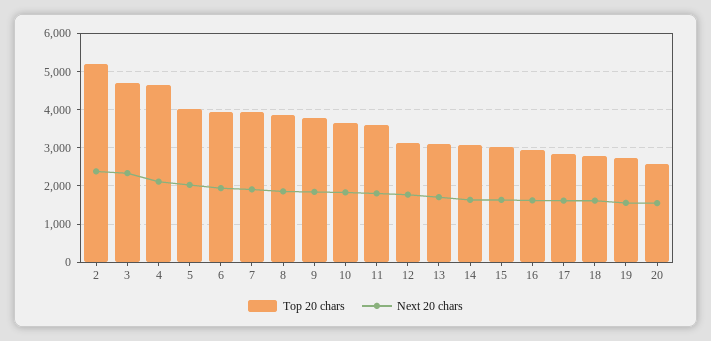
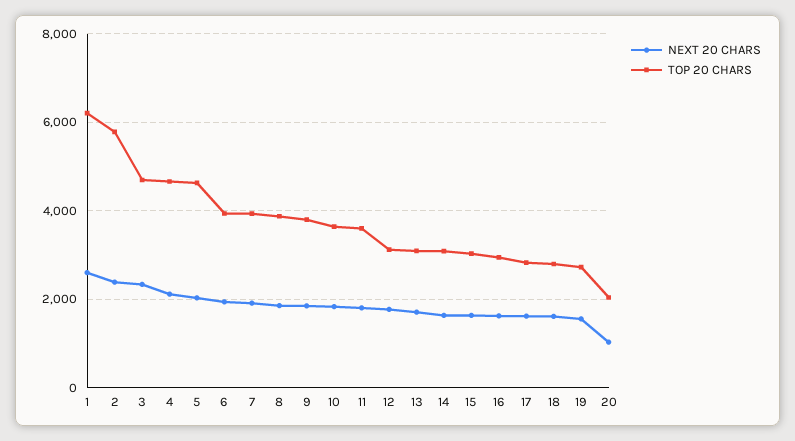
  {
    "Top 20 chars": {
-     "2": 5200,
+     "2": 5800,
      "3": 4600,
      "4": 4600,
-     "5": 4000,
+     "5": 4600,
      "6": 4000,
      "7": 4000,
      "8": 3800,
      "9": 3800,
      "10": 3600,
      "11": 3600,
      "12": 3200,
      "13": 3000,
      "14": 3000,
      "15": 3000,
      "16": 3000,
      "17": 2800,
      "18": 2800,
      "19": 2800,
-     "20": 2600
+     "20": 2000,
+     "1": 6200
    },
    "Next 20 chars": {
      "2": 2400,
      "3": 2400,
      "4": 2200,
      "5": 2000,
      "6": 2000,
      "7": 2000,
      "8": 1800,
      "9": 1800,
      "10": 1800,
      "11": 1800,
      "12": 1800,
      "13": 1800,
      "14": 1600,
      "15": 1600,
      "16": 1600,
      "17": 1600,
      "18": 1600,
      "19": 1600,
-     "20": 1600
+     "20": 1000,
+     "1": 2600
    }
  }

